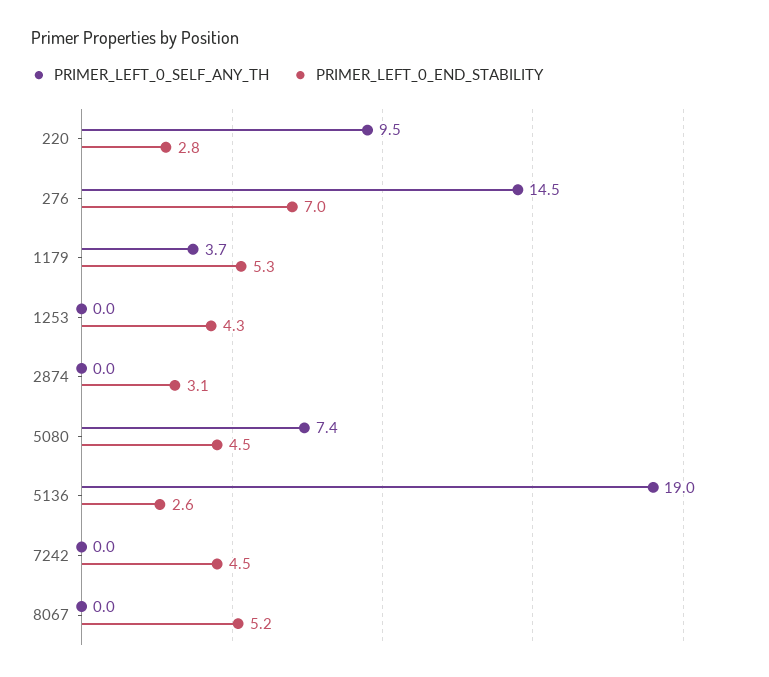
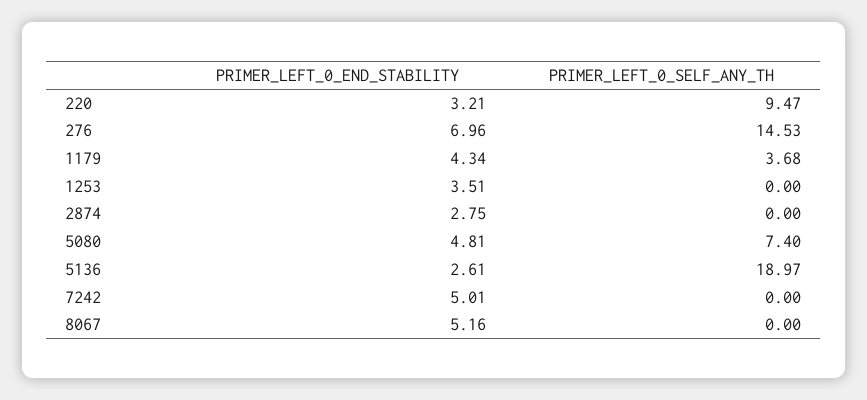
  {
    "PRIMER_LEFT_0_SELF_ANY_TH": {
      "220": 9.47,
      "276": 14.53,
      "1179": 3.68,
      "1253": 0,
      "2874": 0,
      "5080": 7.4,
      "5136": 18.97,
      "7242": 0,
      "8067": 0
    },
    "PRIMER_LEFT_0_END_STABILITY": {
-     "220": 2.8,
+     "220": 3.21,
      "276": 6.96,
-     "1179": 5.3,
+     "1179": 4.34,
-     "1253": 4.3,
+     "1253": 3.51,
-     "2874": 3.1,
+     "2874": 2.75,
-     "5080": 4.5,
+     "5080": 4.81,
      "5136": 2.61,
-     "7242": 4.5,
+     "7242": 5.01,
      "8067": 5.16
    }
  }

